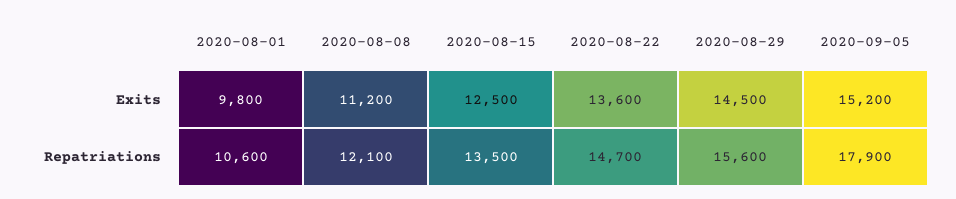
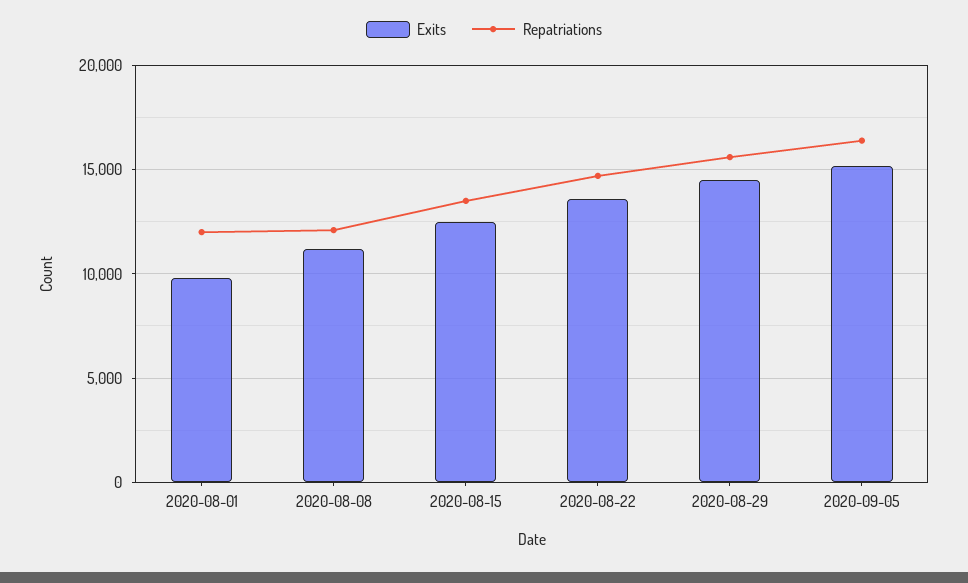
  {
    "Exits": {
      "2020-08-01": 9800,
      "2020-08-08": 11200,
      "2020-08-15": 12500,
      "2020-08-22": 13600,
      "2020-08-29": 14500,
      "2020-09-05": 15200
    },
    "Repatriations": {
-     "2020-08-01": 10600,
+     "2020-08-01": 12000,
      "2020-08-08": 12100,
      "2020-08-15": 13500,
      "2020-08-22": 14700,
      "2020-08-29": 15600,
-     "2020-09-05": 17900
+     "2020-09-05": 16500
    }
  }

